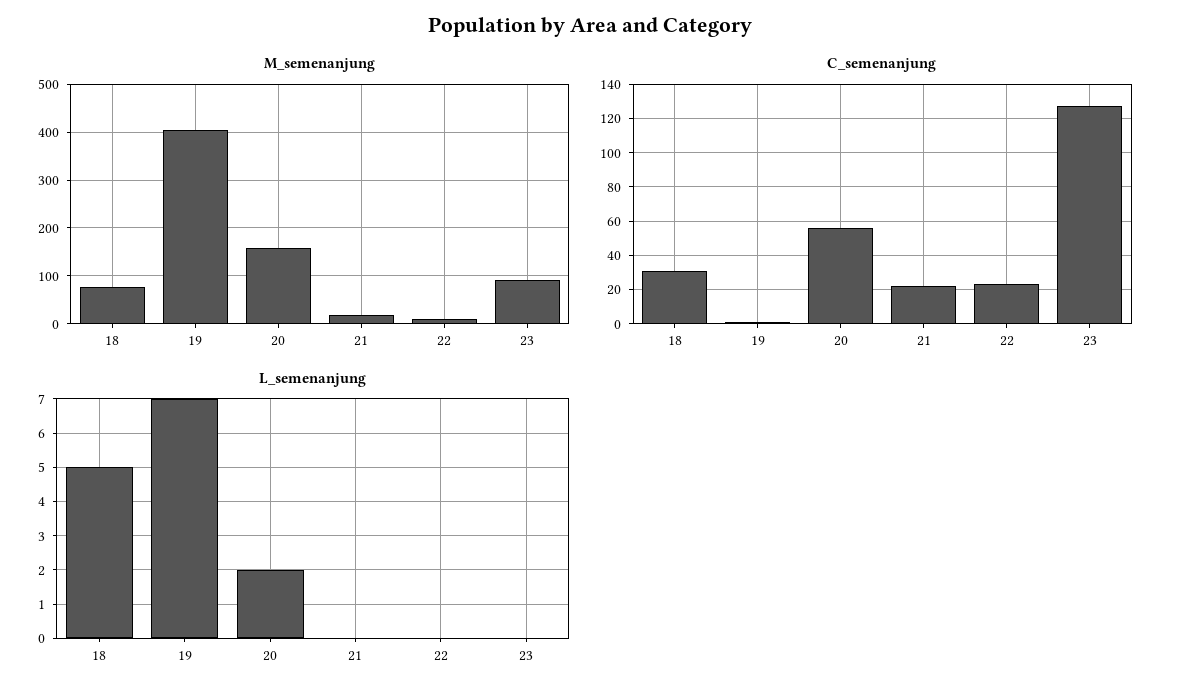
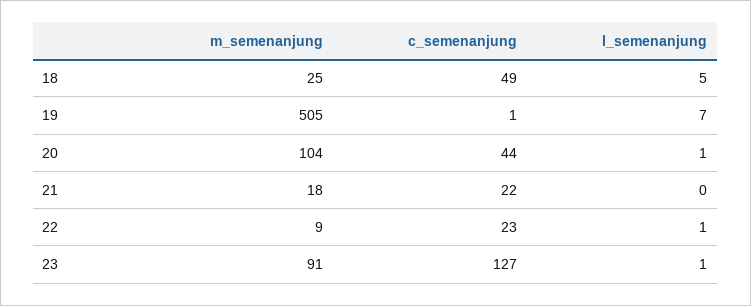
  {
    "M_semenanjung": {
-     "18": 80,
+     "18": 25,
-     "19": 400,
+     "19": 505,
-     "20": 160,
+     "20": 104,
      "21": 18,
      "22": 9,
      "23": 91
    },
    "C_semenanjung": {
-     "18": 30,
+     "18": 49,
      "19": 1,
-     "20": 55,
+     "20": 44,
      "21": 22,
      "22": 23,
      "23": 127
    },
    "L_semenanjung": {
      "18": 5,
      "19": 7,
-     "20": 2,
+     "20": 1,
      "21": 0,
-     "22": 0,
+     "22": 1,
-     "23": 0
+     "23": 1
    }
  }

